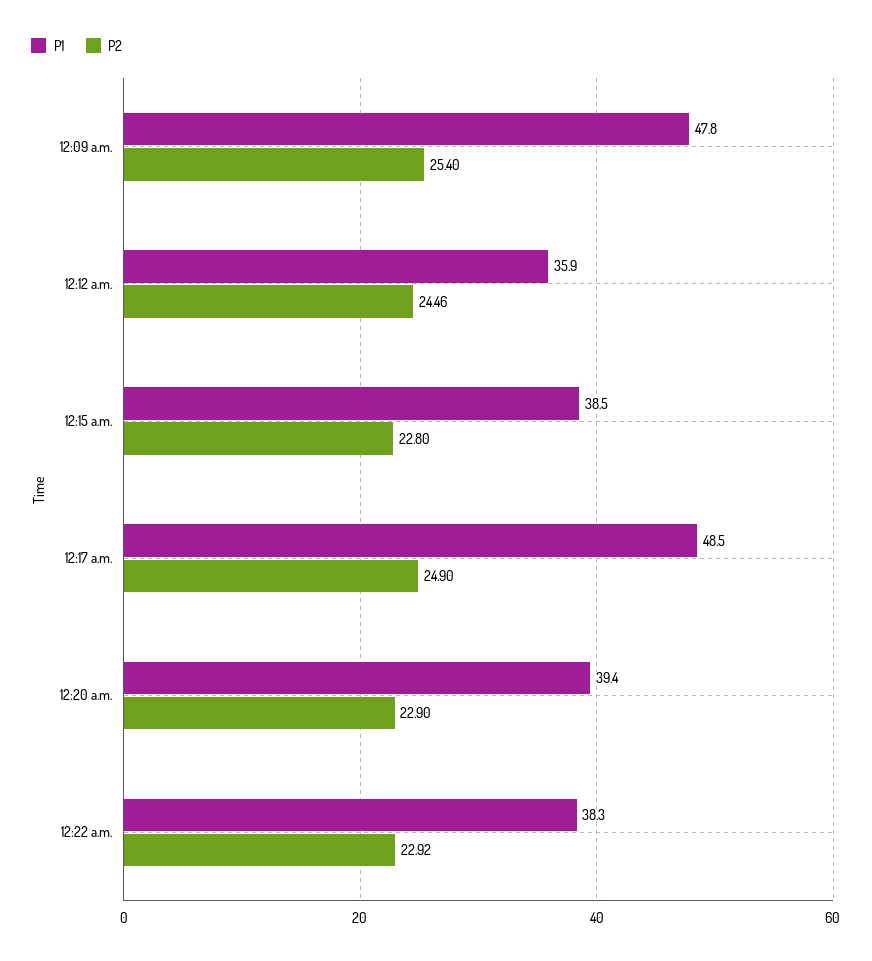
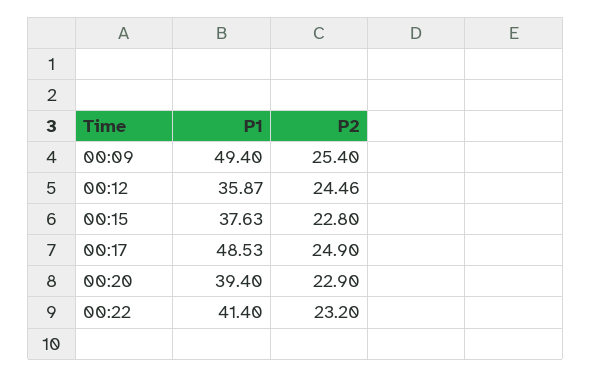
  {
    "P1": {
-     "12:09 a.m.": 47.8,
+     "12:09 a.m.": 49.4,
      "12:12 a.m.": 35.87,
-     "12:15 a.m.": 38.5,
+     "12:15 a.m.": 37.63,
      "12:17 a.m.": 48.53,
      "12:20 a.m.": 39.4,
-     "12:22 a.m.": 38.3
+     "12:22 a.m.": 41.4
    },
    "P2": {
      "12:09 a.m.": 25.4,
      "12:12 a.m.": 24.46,
      "12:15 a.m.": 22.8,
      "12:17 a.m.": 24.9,
      "12:20 a.m.": 22.9,
-     "12:22 a.m.": 22.92
+     "12:22 a.m.": 23.2
    }
  }

